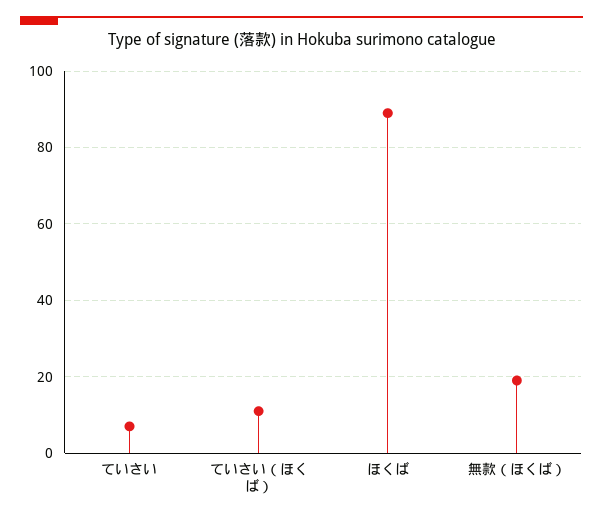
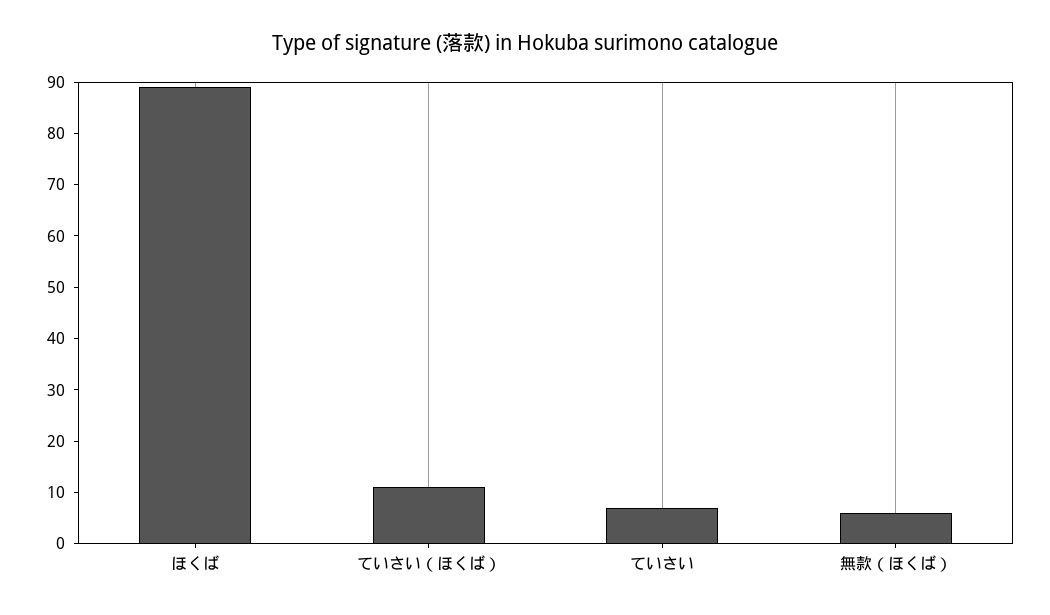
  {
    "ていさい": 5,
    "ていさい（ほくば）": 10,
    "ほくば": 90,
-   "無款（ほくば）": 20
+   "無款（ほくば）": 5
  }

